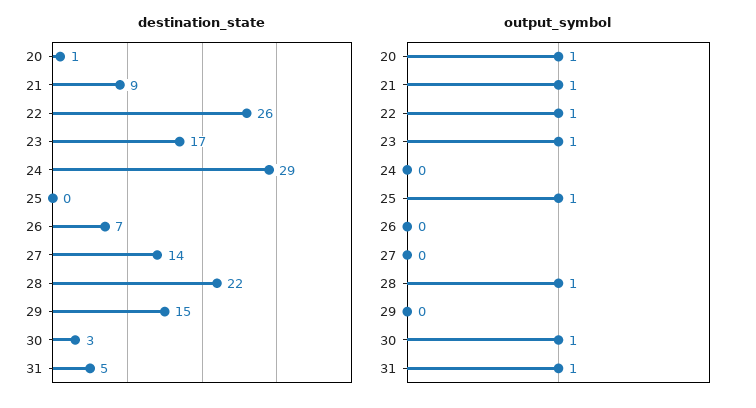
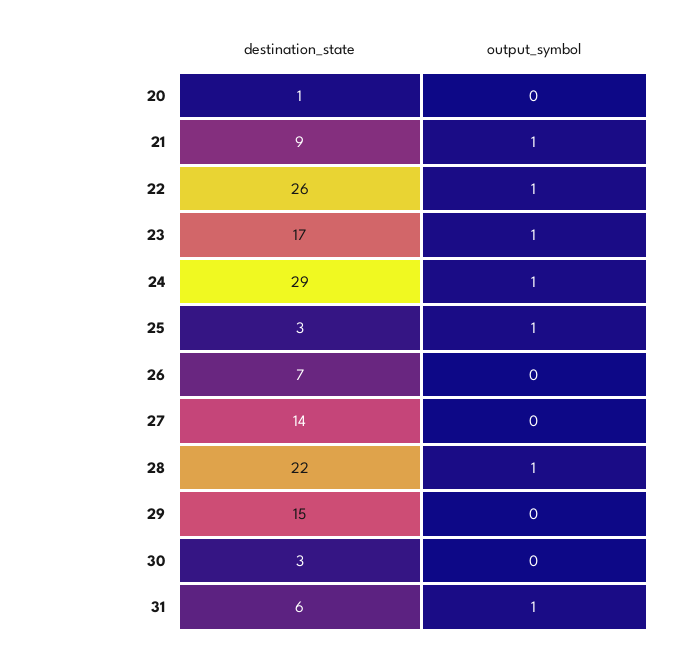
  {
    "destination_state": {
      "20": 1,
      "21": 9,
      "22": 26,
      "23": 17,
      "24": 29,
-     "25": 0,
+     "25": 3,
      "26": 7,
      "27": 14,
      "28": 22,
      "29": 15,
      "30": 3,
-     "31": 5
+     "31": 6
    },
    "output_symbol": {
-     "20": 1,
+     "20": 0,
      "21": 1,
      "22": 1,
      "23": 1,
-     "24": 0,
+     "24": 1,
      "25": 1,
      "26": 0,
      "27": 0,
      "28": 1,
      "29": 0,
-     "30": 1,
+     "30": 0,
      "31": 1
    }
  }

